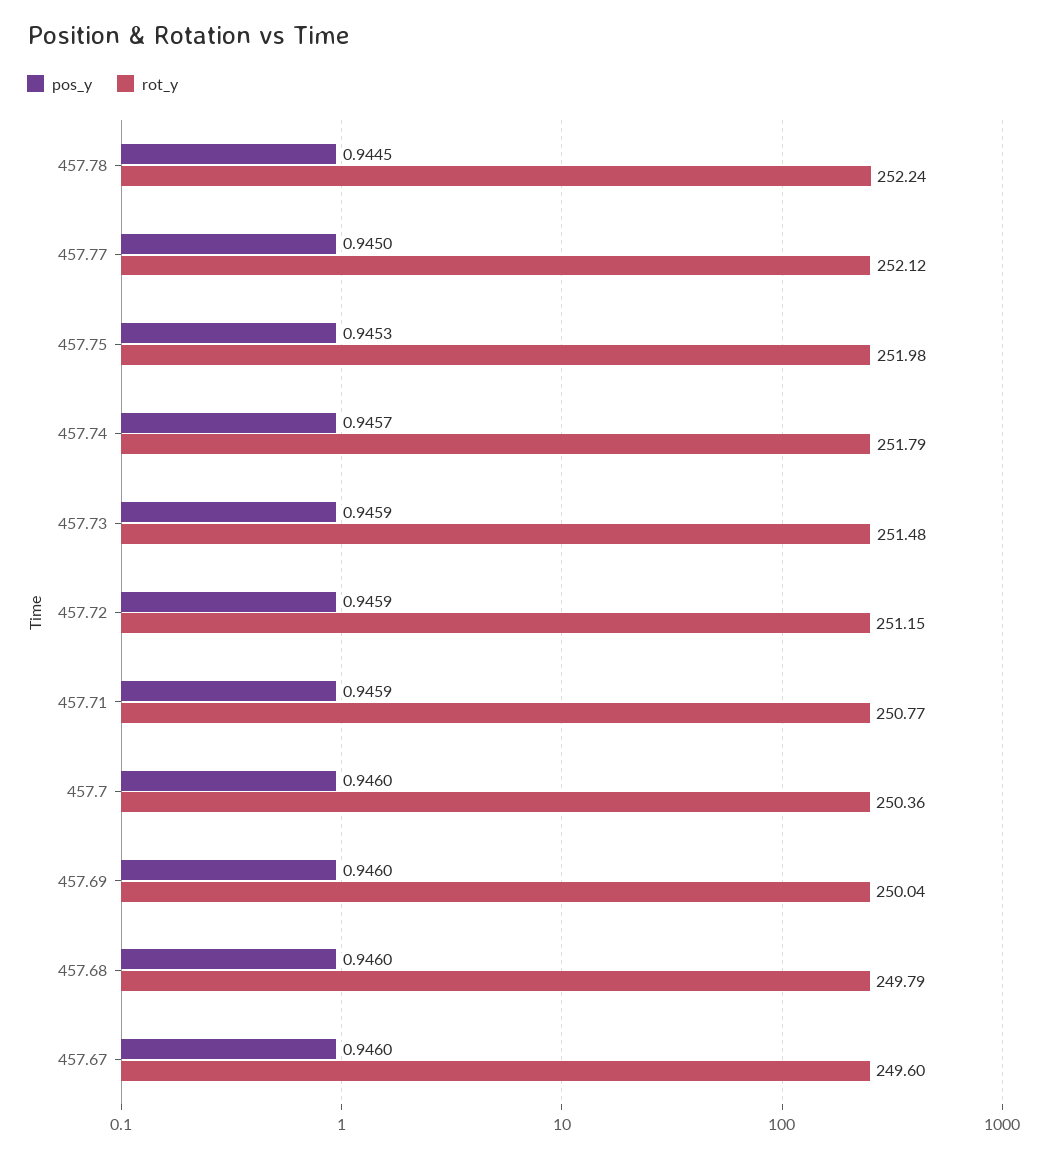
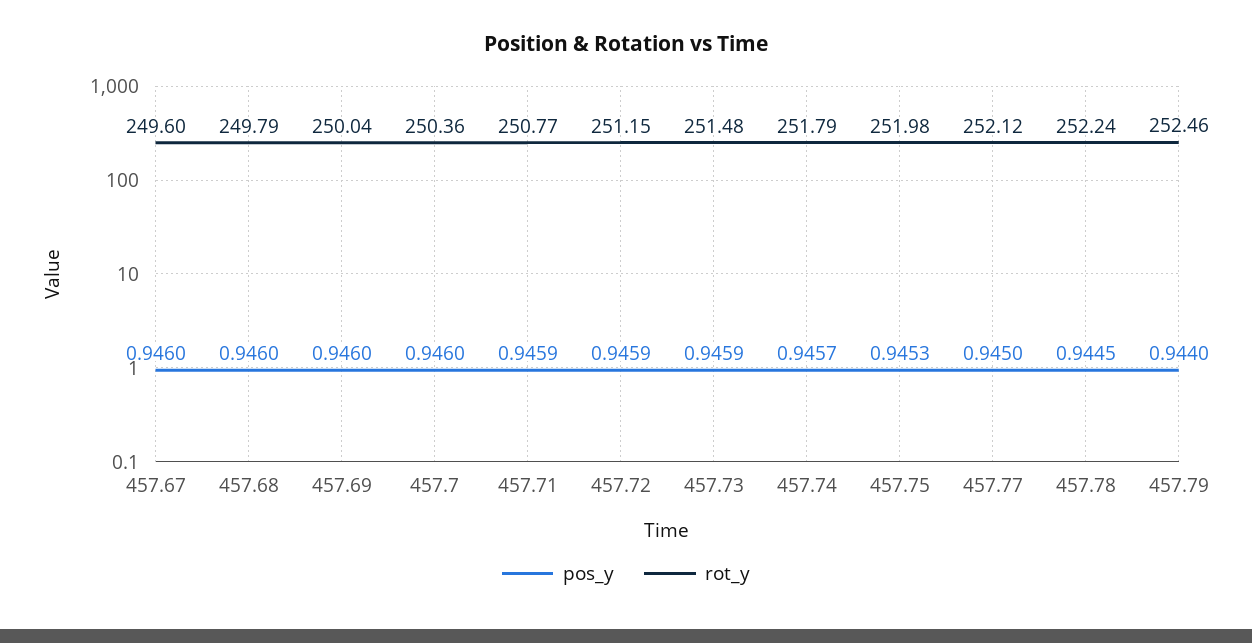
  {
    "pos_y": {
      "457.78": 0.9445,
      "457.77": 0.945,
      "457.75": 0.9453,
      "457.74": 0.9457,
      "457.73": 0.9459,
      "457.72": 0.9459,
      "457.71": 0.9459,
      "457.7": 0.946,
      "457.69": 0.946,
      "457.68": 0.946,
-     "457.67": 0.946
+     "457.67": 0.946,
+     "457.79": 0.944
    },
    "rot_y": {
      "457.78": 252.24,
      "457.77": 252.12,
      "457.75": 251.98,
      "457.74": 251.79,
      "457.73": 251.48,
      "457.72": 251.15,
      "457.71": 250.77,
      "457.7": 250.36,
      "457.69": 250.04,
      "457.68": 249.79,
-     "457.67": 249.6
+     "457.67": 249.6,
+     "457.79": 252.46
    }
  }

